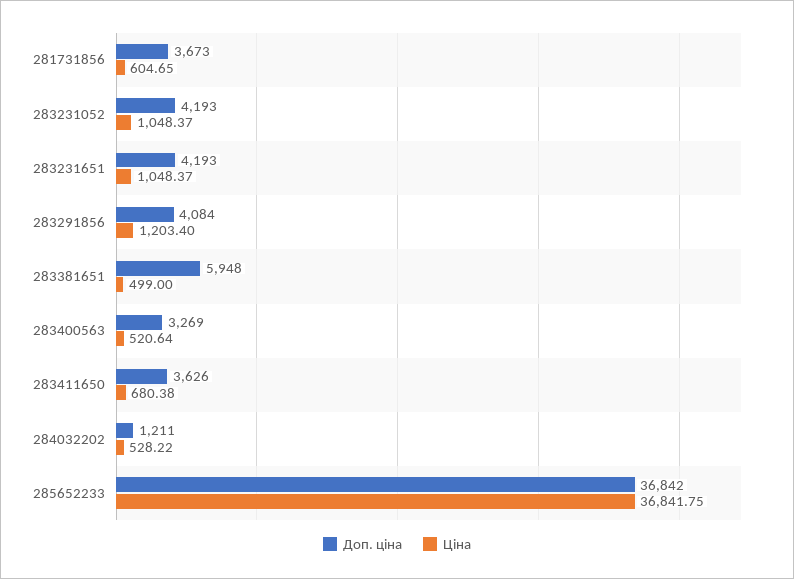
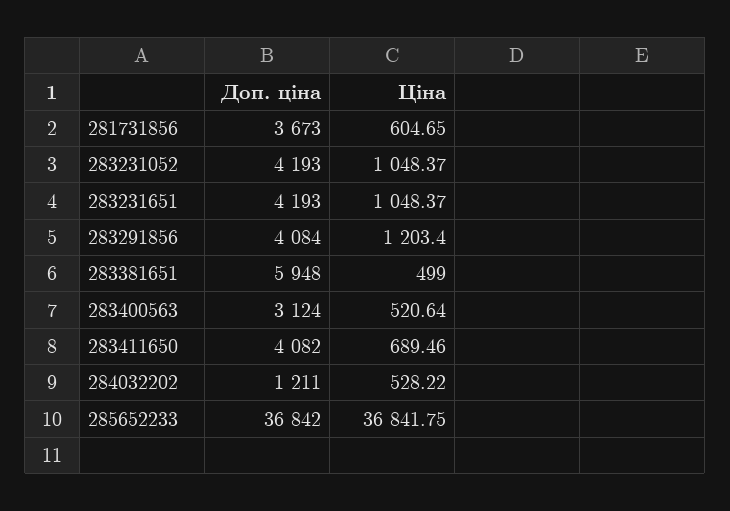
  {
    "Доп. ціна": {
      "281731856": 3673,
      "283231052": 4193,
      "283231651": 4193,
      "283291856": 4084,
      "283381651": 5948,
-     "283400563": 3269,
+     "283400563": 3124,
-     "283411650": 3626,
+     "283411650": 4082,
      "284032202": 1211,
      "285652233": 36842
    },
    "Ціна": {
      "281731856": 604.65,
      "283231052": 1048.37,
      "283231651": 1048.37,
      "283291856": 1203.4,
      "283381651": 499,
      "283400563": 520.64,
-     "283411650": 680.38,
+     "283411650": 689.46,
      "284032202": 528.22,
      "285652233": 36841.75
    }
  }

